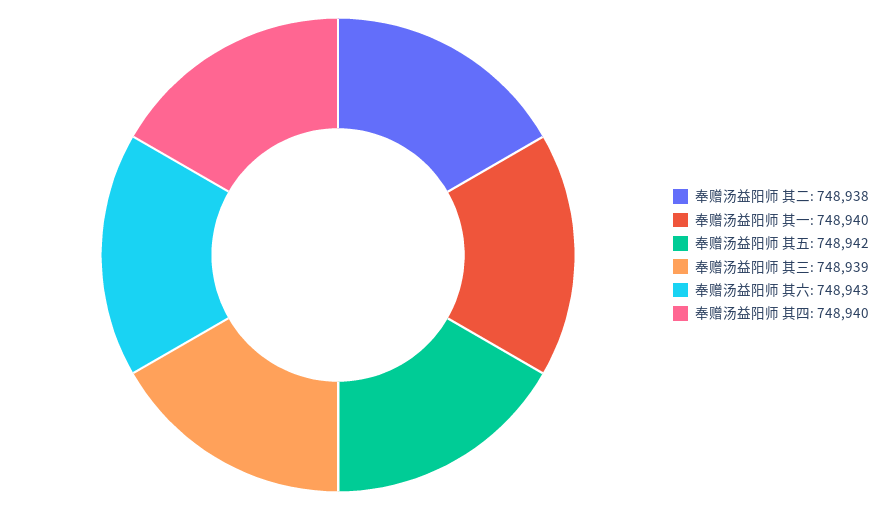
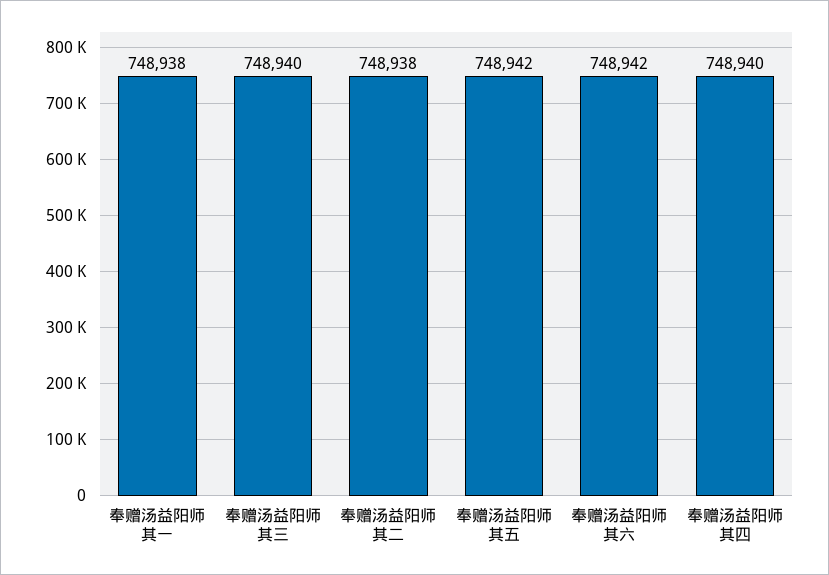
  {
    "奉赠汤益阳师 其二": 748938,
-   "奉赠汤益阳师 其一": 748940,
+   "奉赠汤益阳师 其一": 748938,
    "奉赠汤益阳师 其五": 748942,
-   "奉赠汤益阳师 其三": 748939,
+   "奉赠汤益阳师 其三": 748940,
-   "奉赠汤益阳师 其六": 748943,
+   "奉赠汤益阳师 其六": 748942,
    "奉赠汤益阳师 其四": 748940
  }

